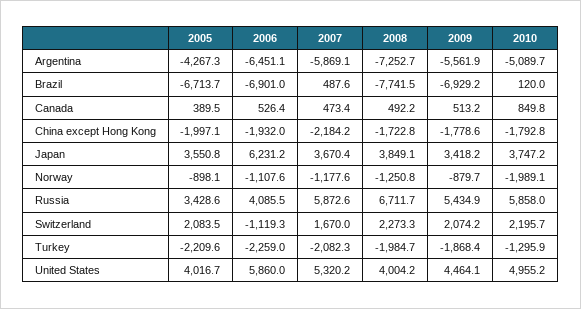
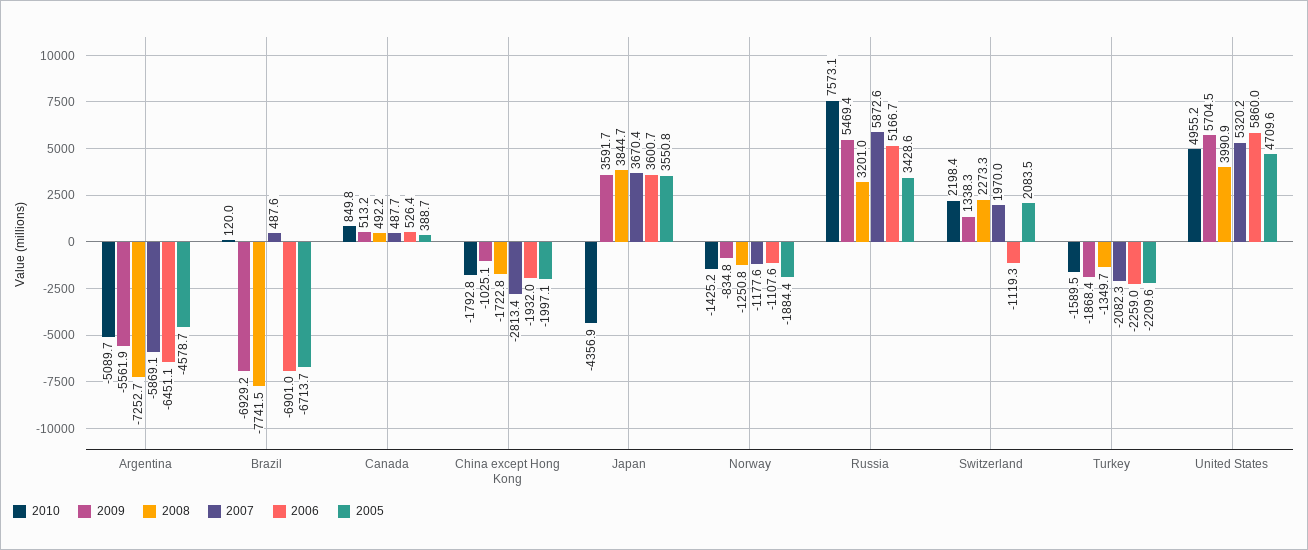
  {
    "2005": {
-     "Argentina": -4267.3,
+     "Argentina": -4578.7,
      "Brazil": -6713.7,
-     "Canada": 389.5,
+     "Canada": 388.7,
      "China except Hong Kong": -1997.1,
      "Japan": 3550.8,
-     "Norway": -898.1,
+     "Norway": -1884.4,
      "Russia": 3428.6,
      "Switzerland": 2083.5,
      "Turkey": -2209.6,
-     "United States": 4016.7
+     "United States": 4709.6
    },
    "2006": {
      "Argentina": -6451.1,
      "Brazil": -6901,
      "Canada": 526.4,
      "China except Hong Kong": -1932,
-     "Japan": 6231.2,
+     "Japan": 3600.7,
      "Norway": -1107.6,
-     "Russia": 4085.5,
+     "Russia": 5166.7,
      "Switzerland": -1119.3,
      "Turkey": -2259,
      "United States": 5860
    },
    "2007": {
      "Argentina": -5869.1,
      "Brazil": 487.6,
-     "Canada": 473.4,
+     "Canada": 487.7,
-     "China except Hong Kong": -2184.2,
+     "China except Hong Kong": -2813.4,
      "Japan": 3670.4,
      "Norway": -1177.6,
      "Russia": 5872.6,
-     "Switzerland": 1670,
+     "Switzerland": 1970,
      "Turkey": -2082.3,
      "United States": 5320.2
    },
    "2008": {
      "Argentina": -7252.7,
      "Brazil": -7741.5,
      "Canada": 492.2,
      "China except Hong Kong": -1722.8,
-     "Japan": 3849.1,
+     "Japan": 3844.7,
      "Norway": -1250.8,
-     "Russia": 6711.7,
+     "Russia": 3201,
      "Switzerland": 2273.3,
-     "Turkey": -1984.7,
+     "Turkey": -1349.7,
-     "United States": 4004.2
+     "United States": 3990.9
    },
    "2009": {
      "Argentina": -5561.9,
      "Brazil": -6929.2,
      "Canada": 513.2,
-     "China except Hong Kong": -1778.6,
+     "China except Hong Kong": -1025.1,
-     "Japan": 3418.2,
+     "Japan": 3591.7,
-     "Norway": -879.7,
+     "Norway": -834.8,
-     "Russia": 5434.9,
+     "Russia": 5469.4,
-     "Switzerland": 2074.2,
+     "Switzerland": 1338.3,
      "Turkey": -1868.4,
-     "United States": 4464.1
+     "United States": 5704.5
    },
    "2010": {
      "Argentina": -5089.7,
      "Brazil": 120,
      "Canada": 849.8,
      "China except Hong Kong": -1792.8,
-     "Japan": 3747.2,
+     "Japan": -4356.9,
-     "Norway": -1989.1,
+     "Norway": -1425.2,
-     "Russia": 5858,
+     "Russia": 7573.1,
-     "Switzerland": 2195.7,
+     "Switzerland": 2198.4,
-     "Turkey": -1295.9,
+     "Turkey": -1589.5,
      "United States": 4955.2
    }
  }

